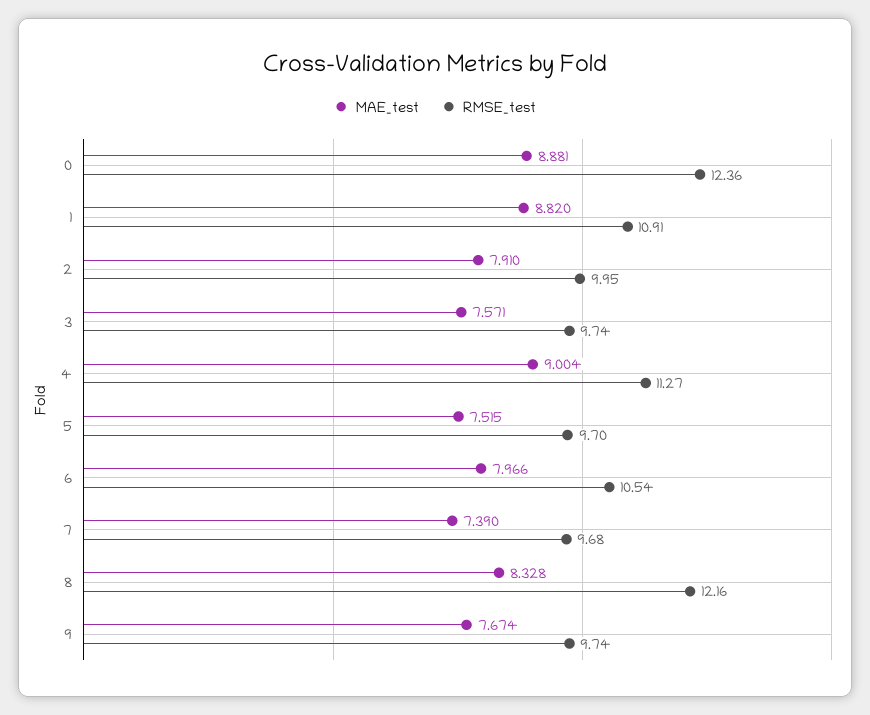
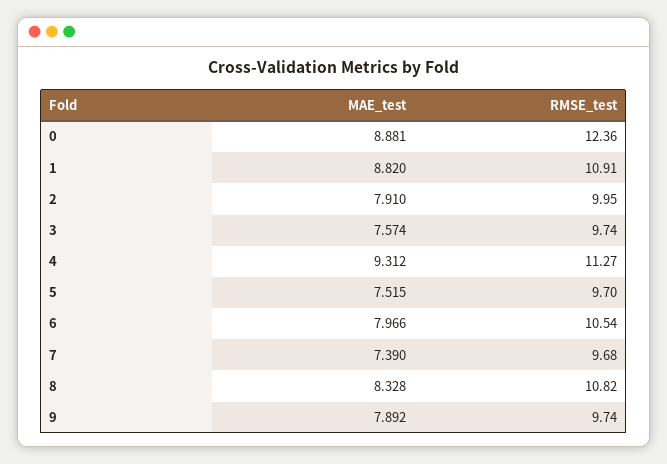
  {
    "MAE_test": {
      "0": 8.881,
      "1": 8.82,
      "2": 7.91,
-     "3": 7.571,
+     "3": 7.574,
-     "4": 9.004,
+     "4": 9.312,
      "5": 7.515,
      "6": 7.966,
      "7": 7.39,
      "8": 8.328,
-     "9": 7.674
+     "9": 7.892
    },
    "RMSE_test": {
      "0": 12.36,
      "1": 10.91,
      "2": 9.95,
      "3": 9.74,
      "4": 11.27,
      "5": 9.7,
      "6": 10.54,
      "7": 9.68,
-     "8": 12.16,
+     "8": 10.82,
      "9": 9.74
    }
  }

